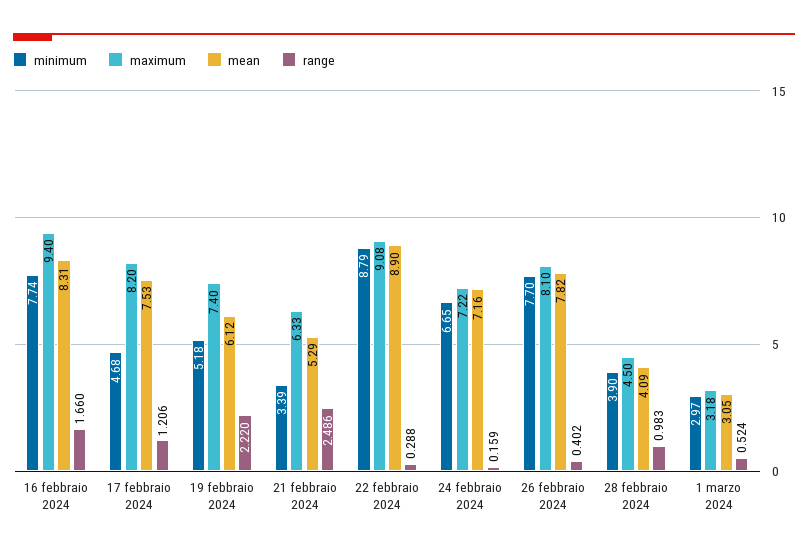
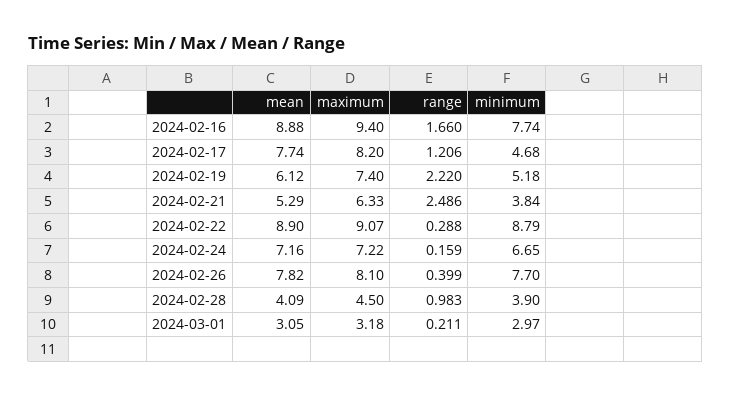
  {
    "minimum": {
      "16 febbraio 2024": 7.74,
      "17 febbraio 2024": 4.68,
      "19 febbraio 2024": 5.18,
-     "21 febbraio 2024": 3.39,
+     "21 febbraio 2024": 3.84,
      "22 febbraio 2024": 8.79,
      "24 febbraio 2024": 6.65,
      "26 febbraio 2024": 7.7,
      "28 febbraio 2024": 3.9,
      "1 marzo 2024": 2.97
    },
    "maximum": {
      "16 febbraio 2024": 9.4,
      "17 febbraio 2024": 8.2,
      "19 febbraio 2024": 7.4,
      "21 febbraio 2024": 6.33,
-     "22 febbraio 2024": 9.08,
+     "22 febbraio 2024": 9.07,
      "24 febbraio 2024": 7.22,
      "26 febbraio 2024": 8.1,
      "28 febbraio 2024": 4.5,
      "1 marzo 2024": 3.18
    },
    "mean": {
-     "16 febbraio 2024": 8.31,
+     "16 febbraio 2024": 8.88,
-     "17 febbraio 2024": 7.53,
+     "17 febbraio 2024": 7.74,
      "19 febbraio 2024": 6.12,
      "21 febbraio 2024": 5.29,
      "22 febbraio 2024": 8.9,
      "24 febbraio 2024": 7.16,
      "26 febbraio 2024": 7.82,
      "28 febbraio 2024": 4.09,
      "1 marzo 2024": 3.05
    },
    "range": {
      "16 febbraio 2024": 1.66,
      "17 febbraio 2024": 1.206,
      "19 febbraio 2024": 2.22,
      "21 febbraio 2024": 2.486,
      "22 febbraio 2024": 0.288,
      "24 febbraio 2024": 0.159,
-     "26 febbraio 2024": 0.402,
+     "26 febbraio 2024": 0.399,
      "28 febbraio 2024": 0.983,
-     "1 marzo 2024": 0.524
+     "1 marzo 2024": 0.211
    }
  }

